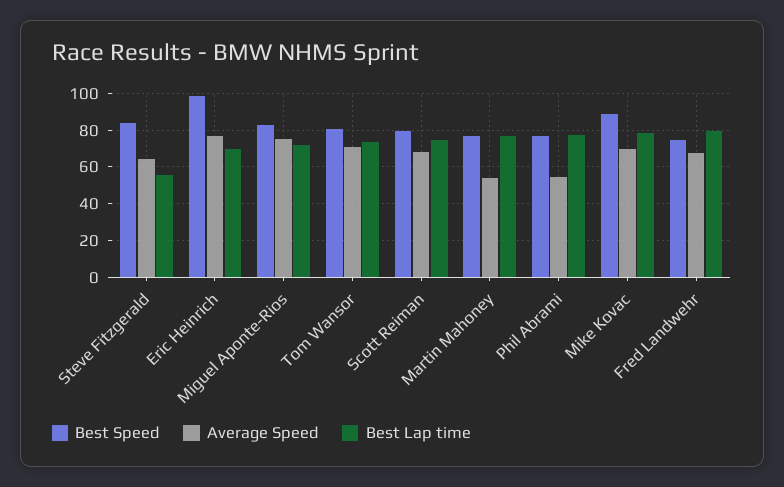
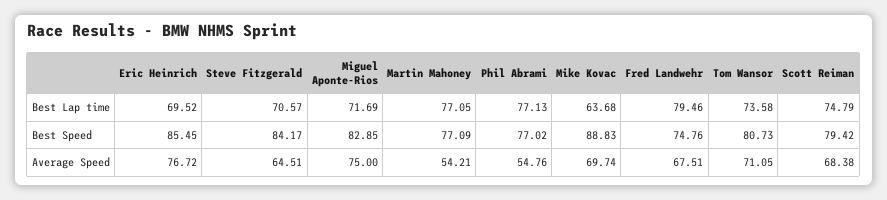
  {
    "Best Speed": {
      "Steve Fitzgerald": 84.17,
-     "Eric Heinrich": 100,
+     "Eric Heinrich": 85.45,
      "Miguel Aponte-Rios": 82.85,
      "Tom Wansor": 80.73,
      "Scott Reiman": 79.42,
      "Martin Mahoney": 77.09,
      "Phil Abrami": 77.02,
      "Mike Kovac": 88.83,
      "Fred Landwehr": 74.76
    },
    "Average Speed": {
      "Steve Fitzgerald": 64.51,
      "Eric Heinrich": 76.72,
      "Miguel Aponte-Rios": 75,
      "Tom Wansor": 71.05,
      "Scott Reiman": 68.38,
      "Martin Mahoney": 54.21,
      "Phil Abrami": 54.76,
      "Mike Kovac": 69.74,
      "Fred Landwehr": 67.51
    },
    "Best Lap time": {
-     "Steve Fitzgerald": 55,
+     "Steve Fitzgerald": 70.57,
      "Eric Heinrich": 69.52,
      "Miguel Aponte-Rios": 71.69,
      "Tom Wansor": 73.58,
      "Scott Reiman": 74.79,
      "Martin Mahoney": 77.05,
      "Phil Abrami": 77.13,
-     "Mike Kovac": 80,
+     "Mike Kovac": 63.68,
      "Fred Landwehr": 79.46
    }
  }

